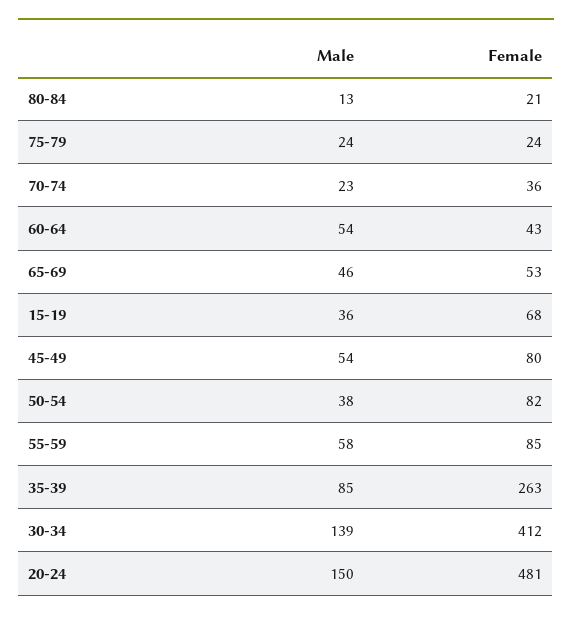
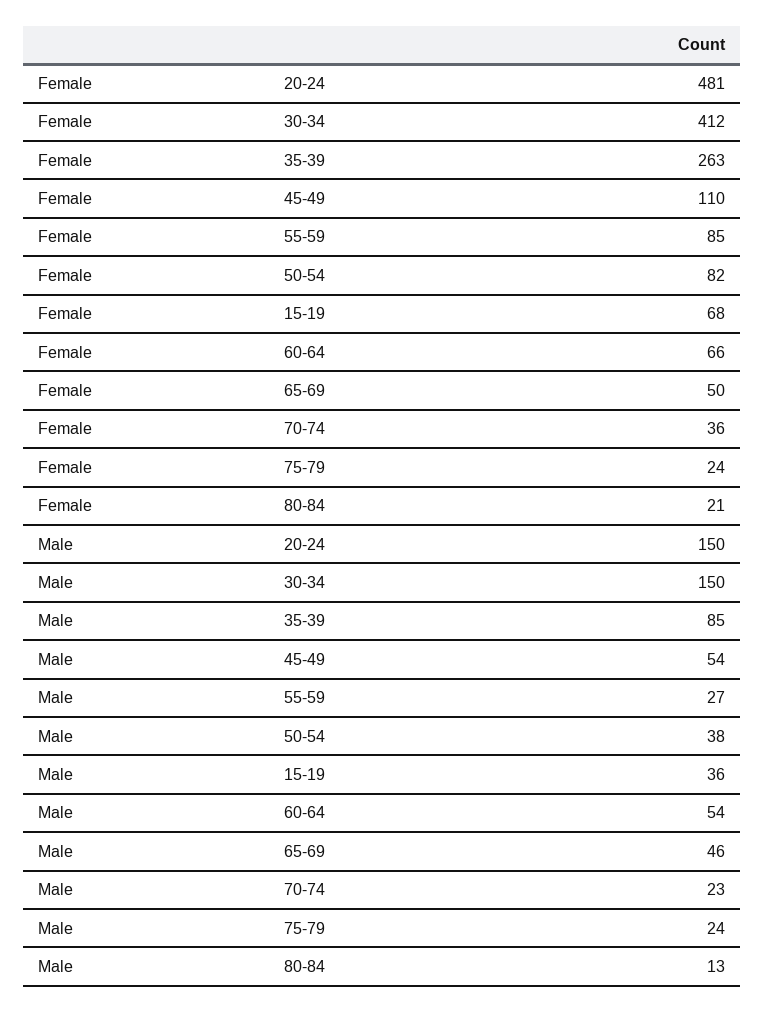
  {
    "Male": {
      "80-84": 13,
      "75-79": 24,
      "70-74": 23,
      "60-64": 54,
      "65-69": 46,
      "15-19": 36,
      "45-49": 54,
      "50-54": 38,
-     "55-59": 58,
+     "55-59": 27,
      "35-39": 85,
-     "30-34": 139,
+     "30-34": 150,
      "20-24": 150
    },
    "Female": {
      "80-84": 21,
      "75-79": 24,
      "70-74": 36,
-     "60-64": 43,
+     "60-64": 66,
-     "65-69": 53,
+     "65-69": 50,
      "15-19": 68,
-     "45-49": 80,
+     "45-49": 110,
      "50-54": 82,
      "55-59": 85,
      "35-39": 263,
      "30-34": 412,
      "20-24": 481
    }
  }

